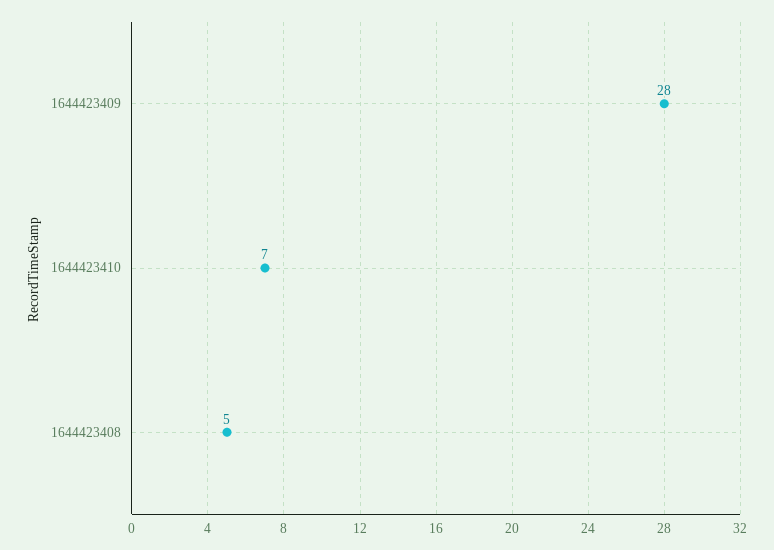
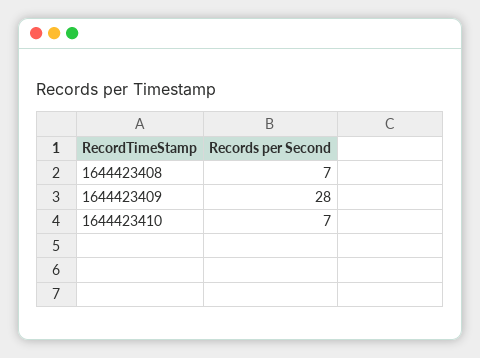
  {
    "1644423409": 28,
    "1644423410": 7,
-   "1644423408": 5
+   "1644423408": 7
  }

